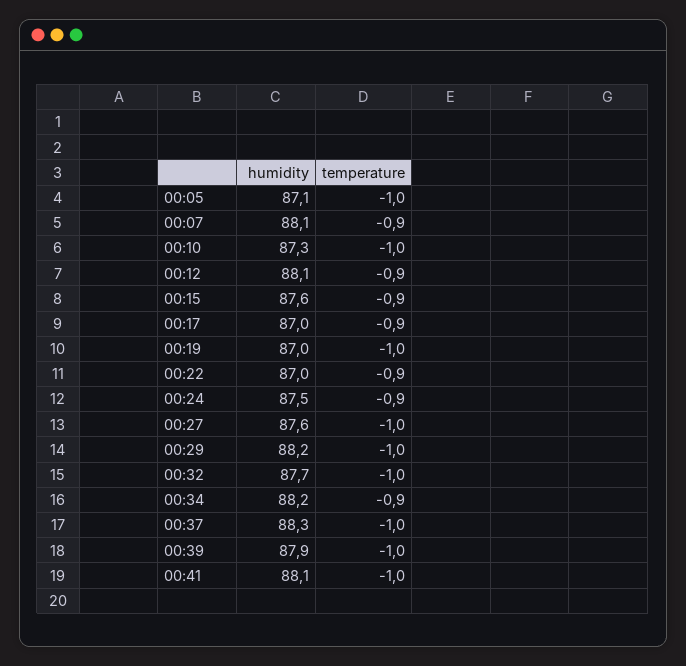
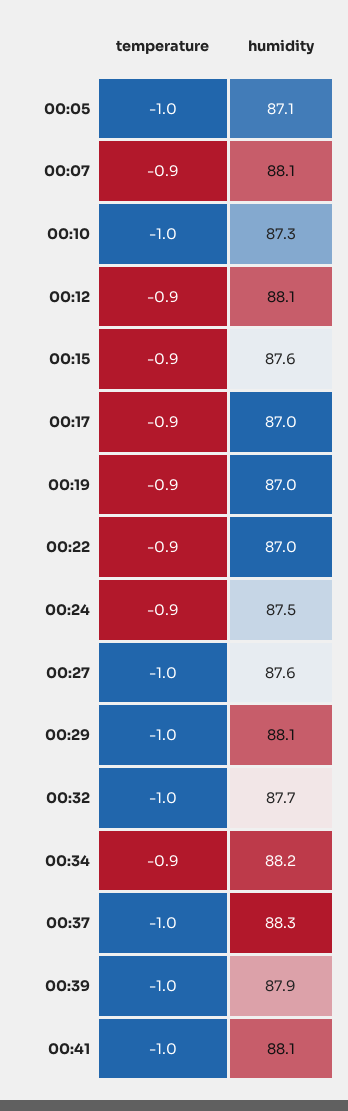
  {
    "humidity": {
      "00:05": 87.1,
      "00:07": 88.1,
      "00:10": 87.3,
      "00:12": 88.1,
      "00:15": 87.6,
      "00:17": 87,
      "00:19": 87,
      "00:22": 87,
      "00:24": 87.5,
      "00:27": 87.6,
-     "00:29": 88.2,
+     "00:29": 88.1,
      "00:32": 87.7,
      "00:34": 88.2,
      "00:37": 88.3,
      "00:39": 87.9,
      "00:41": 88.1
    },
    "temperature": {
      "00:05": -1,
      "00:07": -0.9,
      "00:10": -1,
      "00:12": -0.9,
      "00:15": -0.9,
      "00:17": -0.9,
-     "00:19": -1,
+     "00:19": -0.9,
      "00:22": -0.9,
      "00:24": -0.9,
      "00:27": -1,
      "00:29": -1,
      "00:32": -1,
      "00:34": -0.9,
      "00:37": -1,
      "00:39": -1,
      "00:41": -1
    }
  }

